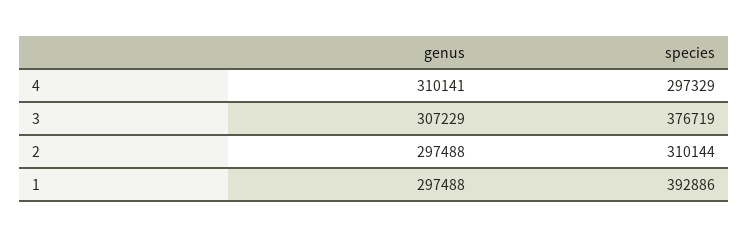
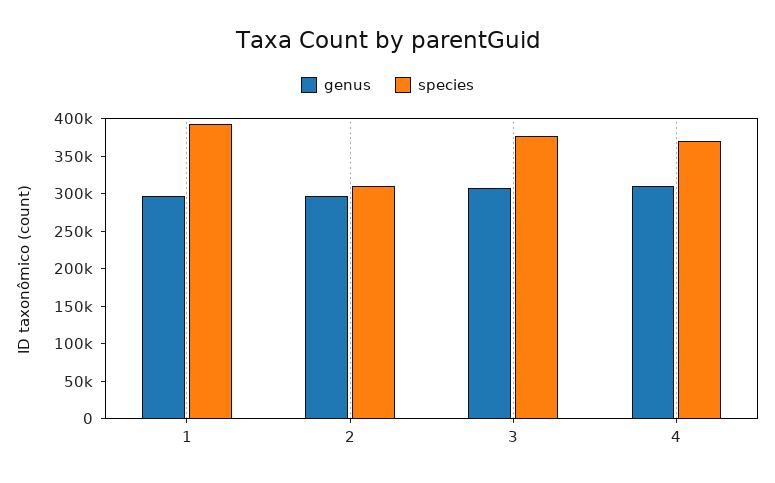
  {
    "genus": {
      "4": 310141,
      "3": 307229,
      "2": 297488,
      "1": 297488
    },
    "species": {
-     "4": 297329,
+     "4": 375000,
      "3": 376719,
      "2": 310144,
      "1": 392886
    }
  }

